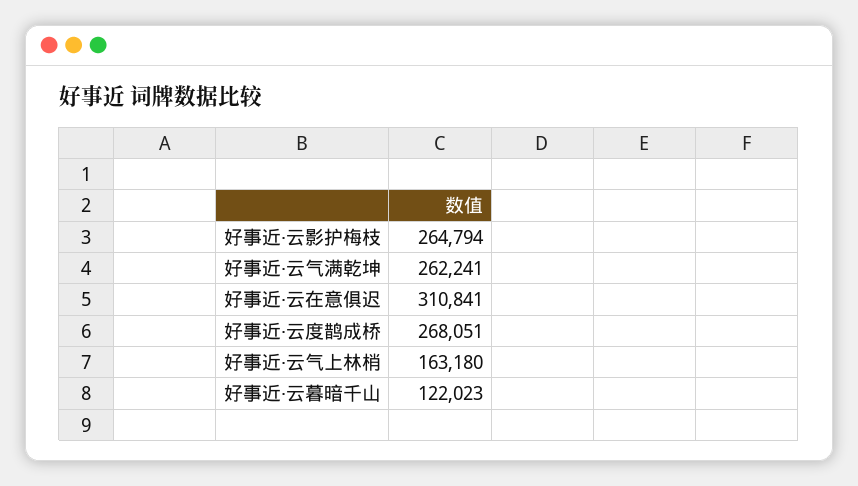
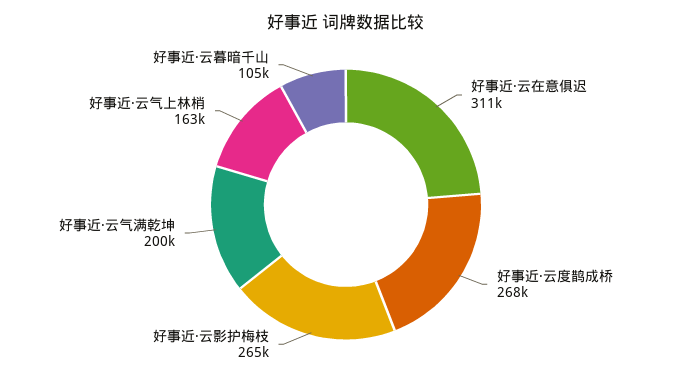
  {
    "好事近·云影护梅枝": 264794,
-   "好事近·云气满乾坤": 262241,
+   "好事近·云气满乾坤": 200000,
    "好事近·云在意俱迟": 310841,
    "好事近·云度鹊成桥": 268051,
    "好事近·云气上林梢": 163180,
-   "好事近·云暮暗千山": 122023
+   "好事近·云暮暗千山": 105000
  }

